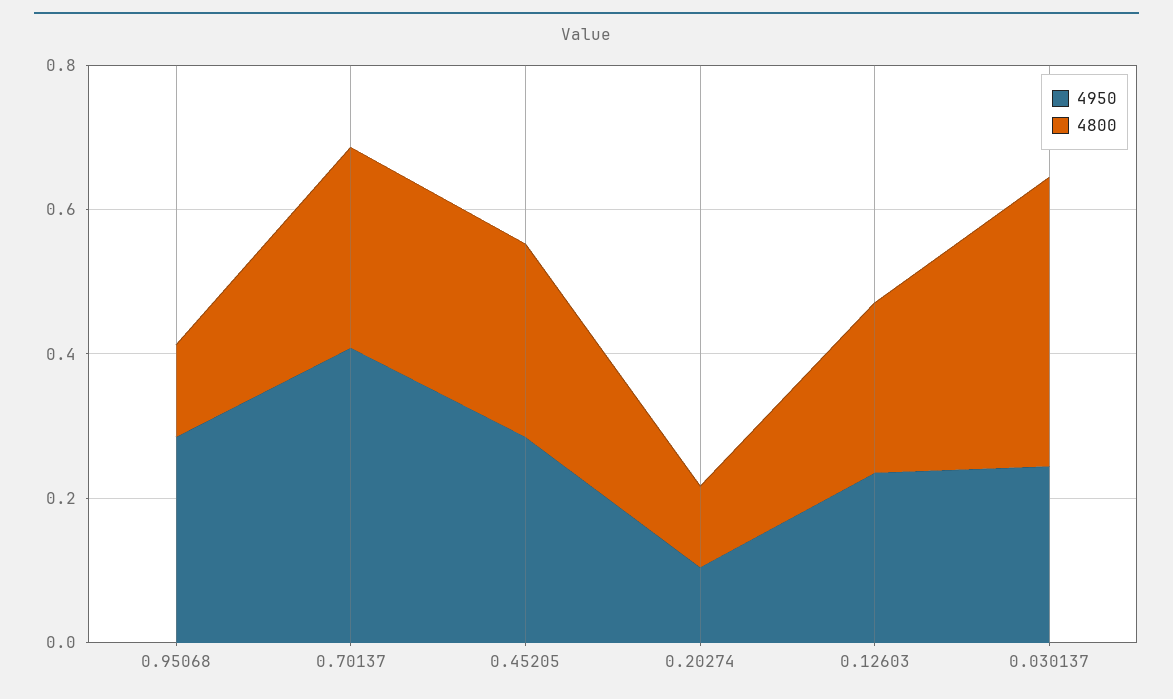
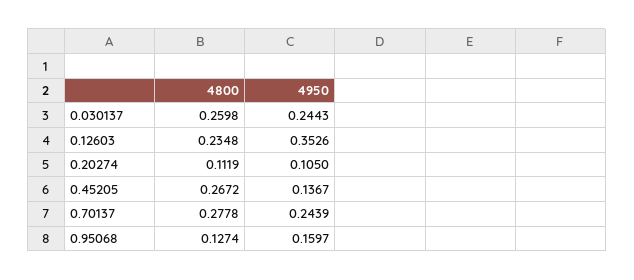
  {
    "4950": {
-     "0.95068": 0.3,
+     "0.95068": 0.1597,
-     "0.70137": 0.4,
+     "0.70137": 0.2439,
-     "0.45205": 0.3,
+     "0.45205": 0.1367,
      "0.20274": 0.105,
-     "0.12603": 0.25,
+     "0.12603": 0.3526,
      "0.030137": 0.2443
    },
    "4800": {
      "0.95068": 0.1274,
      "0.70137": 0.2778,
      "0.45205": 0.2672,
      "0.20274": 0.1119,
      "0.12603": 0.2348,
-     "0.030137": 0.4
+     "0.030137": 0.2598
    }
  }

